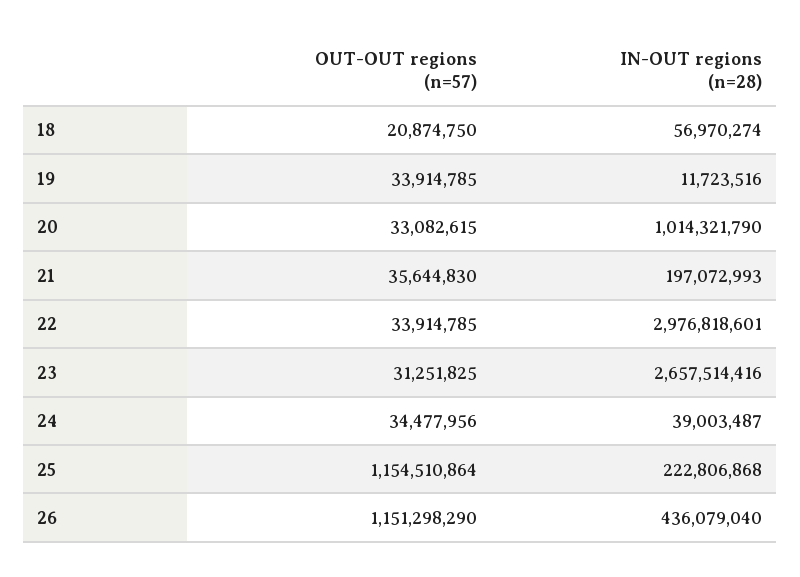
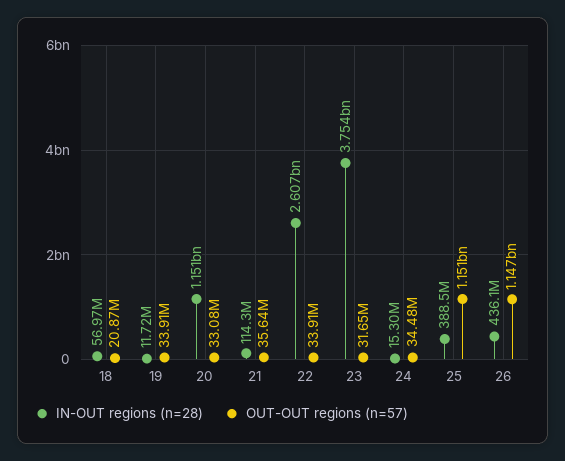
  {
    "OUT-OUT regions (n=57)": {
      "18": 20874750,
      "19": 33914785,
      "20": 33082615,
      "21": 35644830,
      "22": 33914785,
-     "23": 31251825,
+     "23": 31650000,
      "24": 34477956,
-     "25": 1154510864,
+     "25": 1151000000,
-     "26": 1151298290
+     "26": 1147000000
    },
    "IN-OUT regions (n=28)": {
      "18": 56970274,
      "19": 11723516,
-     "20": 1014321790,
+     "20": 1151000000,
-     "21": 197072993,
+     "21": 114300000,
-     "22": 2976818601,
+     "22": 2607000000,
-     "23": 2657514416,
+     "23": 3754000000,
-     "24": 39003487,
+     "24": 15300000,
-     "25": 222806868,
+     "25": 388500000,
      "26": 436079040
    }
  }

